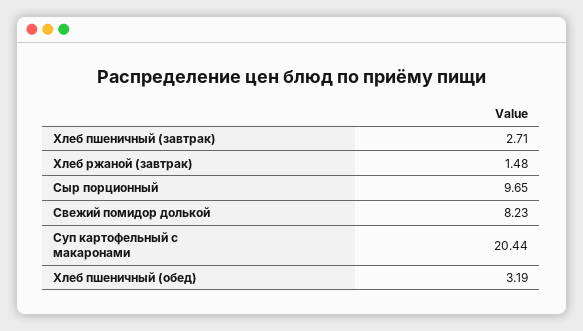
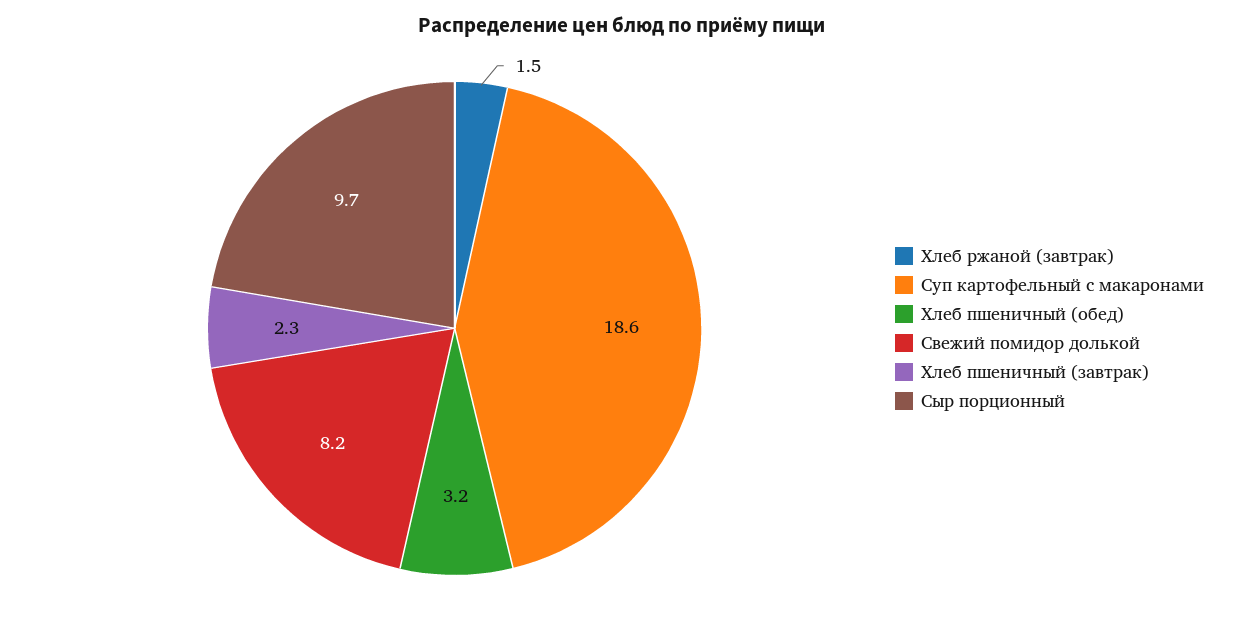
  {
-   "Хлеб пшеничный (завтрак)": 2.71,
+   "Хлеб пшеничный (завтрак)": 2.3,
    "Хлеб ржаной (завтрак)": 1.48,
    "Сыр порционный": 9.65,
    "Свежий помидор долькой": 8.23,
-   "Суп картофельный с макаронами": 20.44,
+   "Суп картофельный с макаронами": 18.6,
    "Хлеб пшеничный (обед)": 3.19
  }

